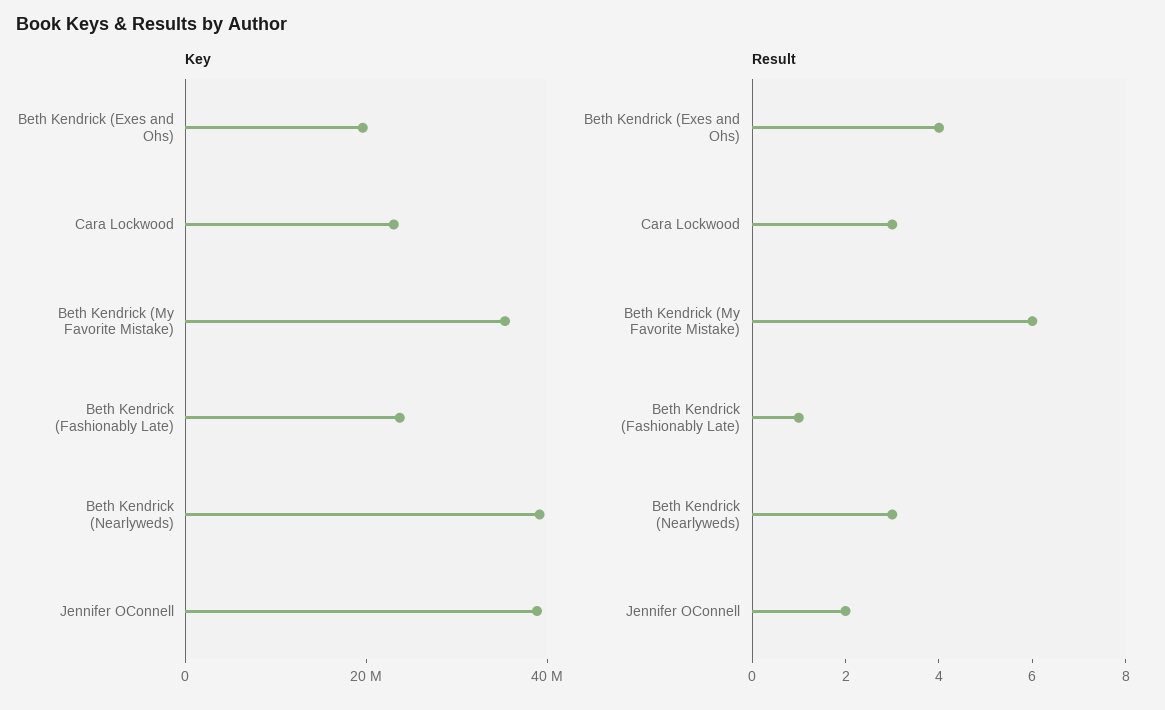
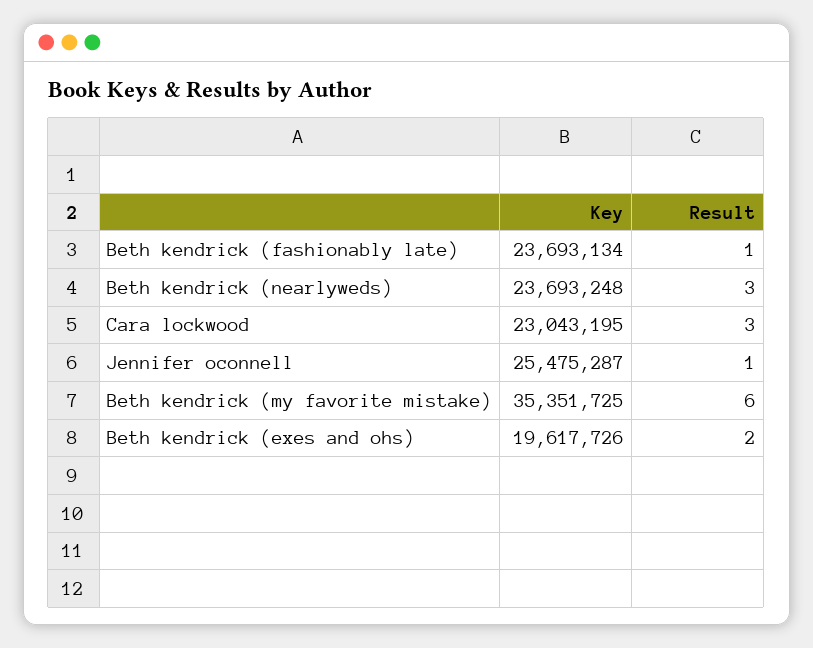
  {
    "Key": {
      "Beth Kendrick (Exes and Ohs)": 19617726,
      "Cara Lockwood": 23043195,
      "Beth Kendrick (My Favorite Mistake)": 35351725,
      "Beth Kendrick (Fashionably Late)": 23693134,
-     "Beth Kendrick (Nearlyweds)": 40000000,
+     "Beth Kendrick (Nearlyweds)": 23693248,
-     "Jennifer OConnell": 40000000
+     "Jennifer OConnell": 25475287
    },
    "Result": {
-     "Beth Kendrick (Exes and Ohs)": 4,
+     "Beth Kendrick (Exes and Ohs)": 2,
      "Cara Lockwood": 3,
      "Beth Kendrick (My Favorite Mistake)": 6,
      "Beth Kendrick (Fashionably Late)": 1,
      "Beth Kendrick (Nearlyweds)": 3,
-     "Jennifer OConnell": 2
+     "Jennifer OConnell": 1
    }
  }

